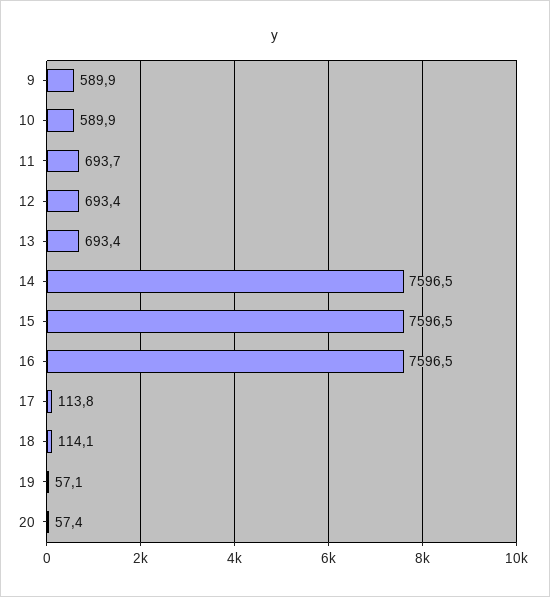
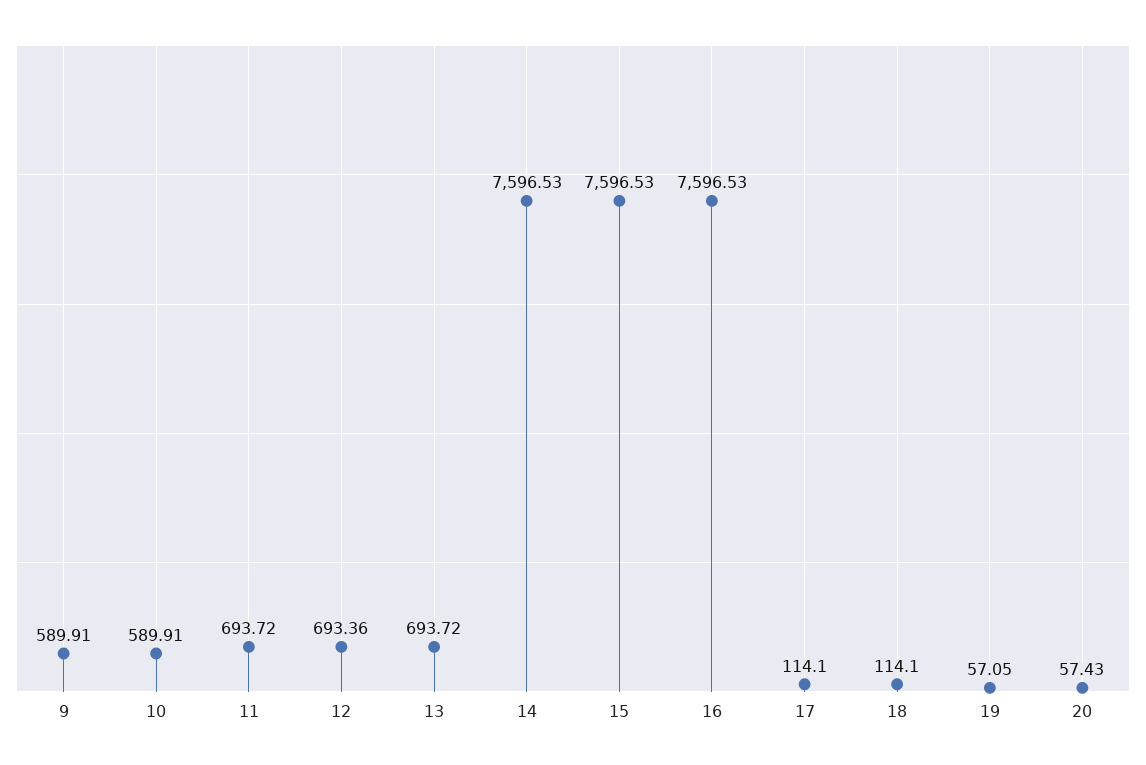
  {
    "9": 589.91,
    "10": 589.91,
    "11": 693.72,
    "12": 693.36,
-   "13": 693.4,
+   "13": 693.72,
    "14": 7596.53,
    "15": 7596.53,
    "16": 7596.53,
-   "17": 113.8,
+   "17": 114.1,
    "18": 114.1,
    "19": 57.05,
    "20": 57.43
  }

